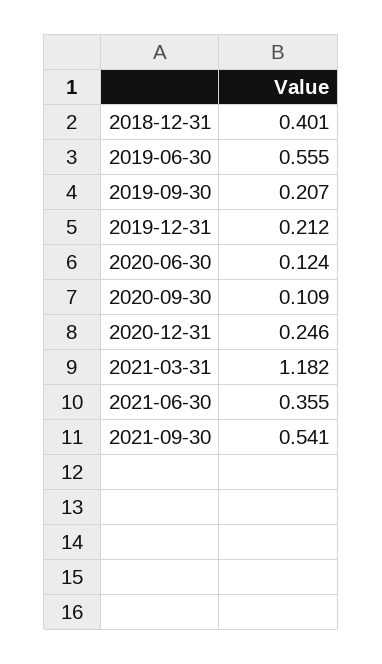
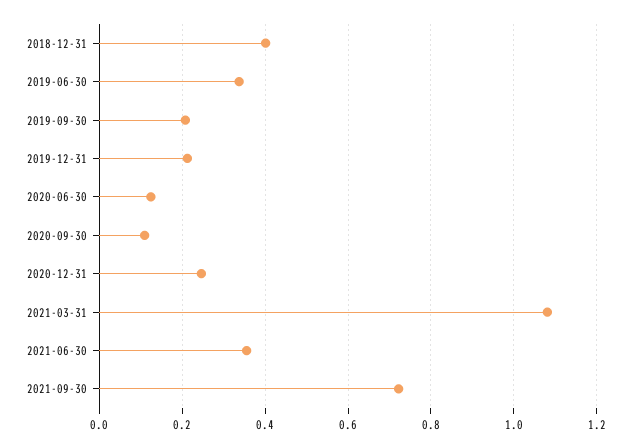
  {
    "2018-12-31": 0.401,
-   "2019-06-30": 0.555,
+   "2019-06-30": 0.34,
    "2019-09-30": 0.207,
    "2019-12-31": 0.212,
    "2020-06-30": 0.124,
    "2020-09-30": 0.109,
    "2020-12-31": 0.246,
-   "2021-03-31": 1.182,
+   "2021-03-31": 1.08,
    "2021-06-30": 0.355,
-   "2021-09-30": 0.541
+   "2021-09-30": 0.72
  }

